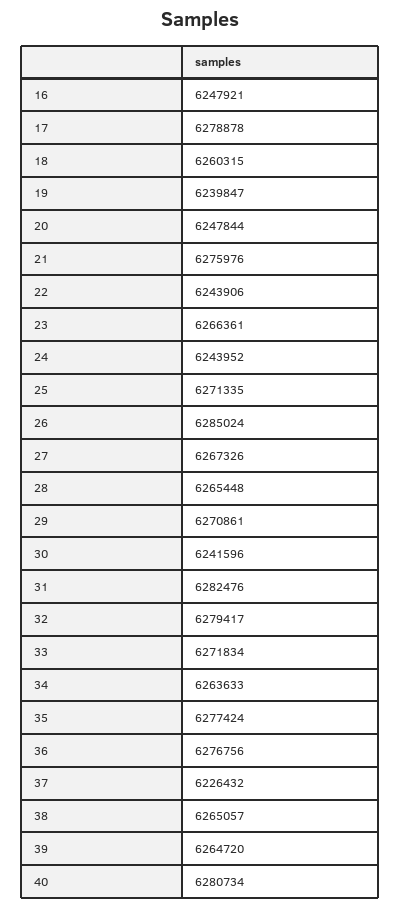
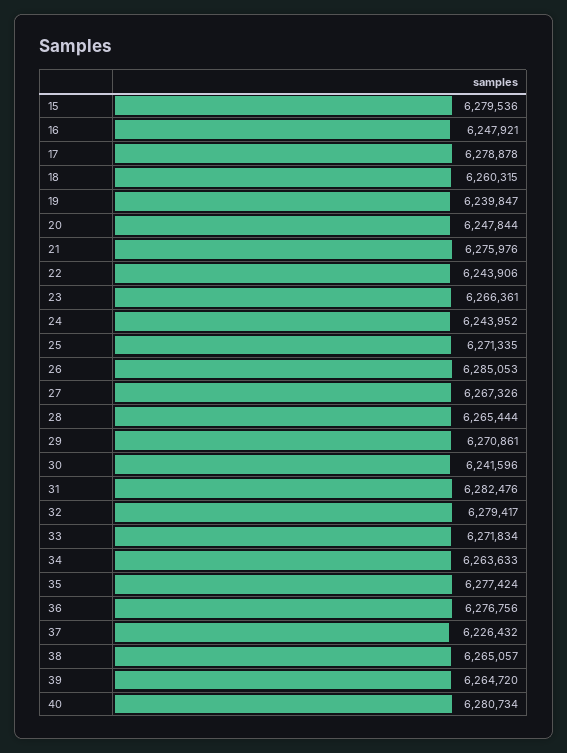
  {
    "16": 6247921,
    "17": 6278878,
    "18": 6260315,
    "19": 6239847,
    "20": 6247844,
    "21": 6275976,
    "22": 6243906,
    "23": 6266361,
    "24": 6243952,
    "25": 6271335,
-   "26": 6285024,
+   "26": 6285053,
    "27": 6267326,
-   "28": 6265448,
+   "28": 6265444,
    "29": 6270861,
    "30": 6241596,
    "31": 6282476,
    "32": 6279417,
    "33": 6271834,
    "34": 6263633,
    "35": 6277424,
    "36": 6276756,
    "37": 6226432,
    "38": 6265057,
    "39": 6264720,
-   "40": 6280734
+   "40": 6280734,
+   "15": 6279536
  }

